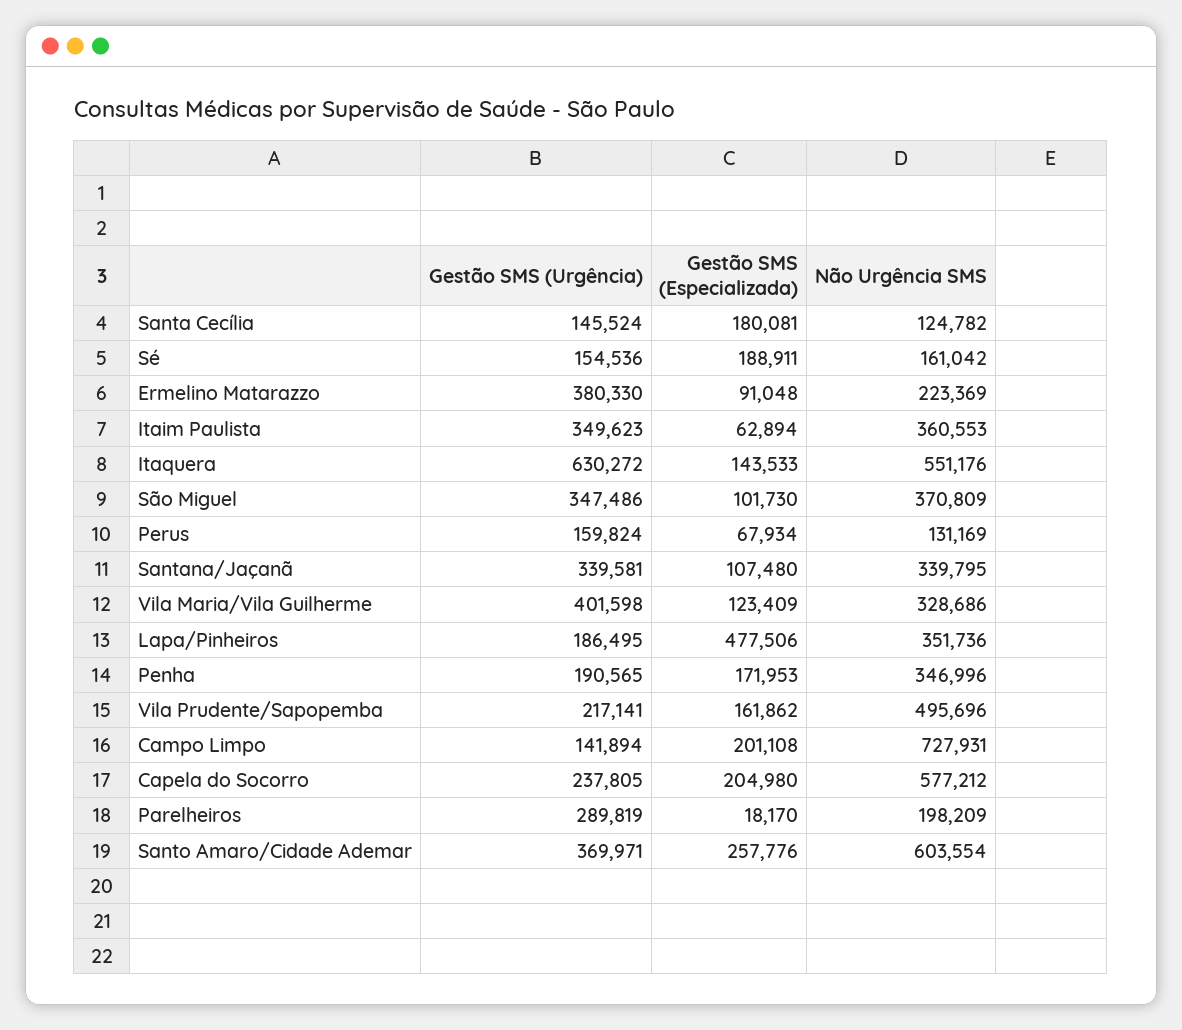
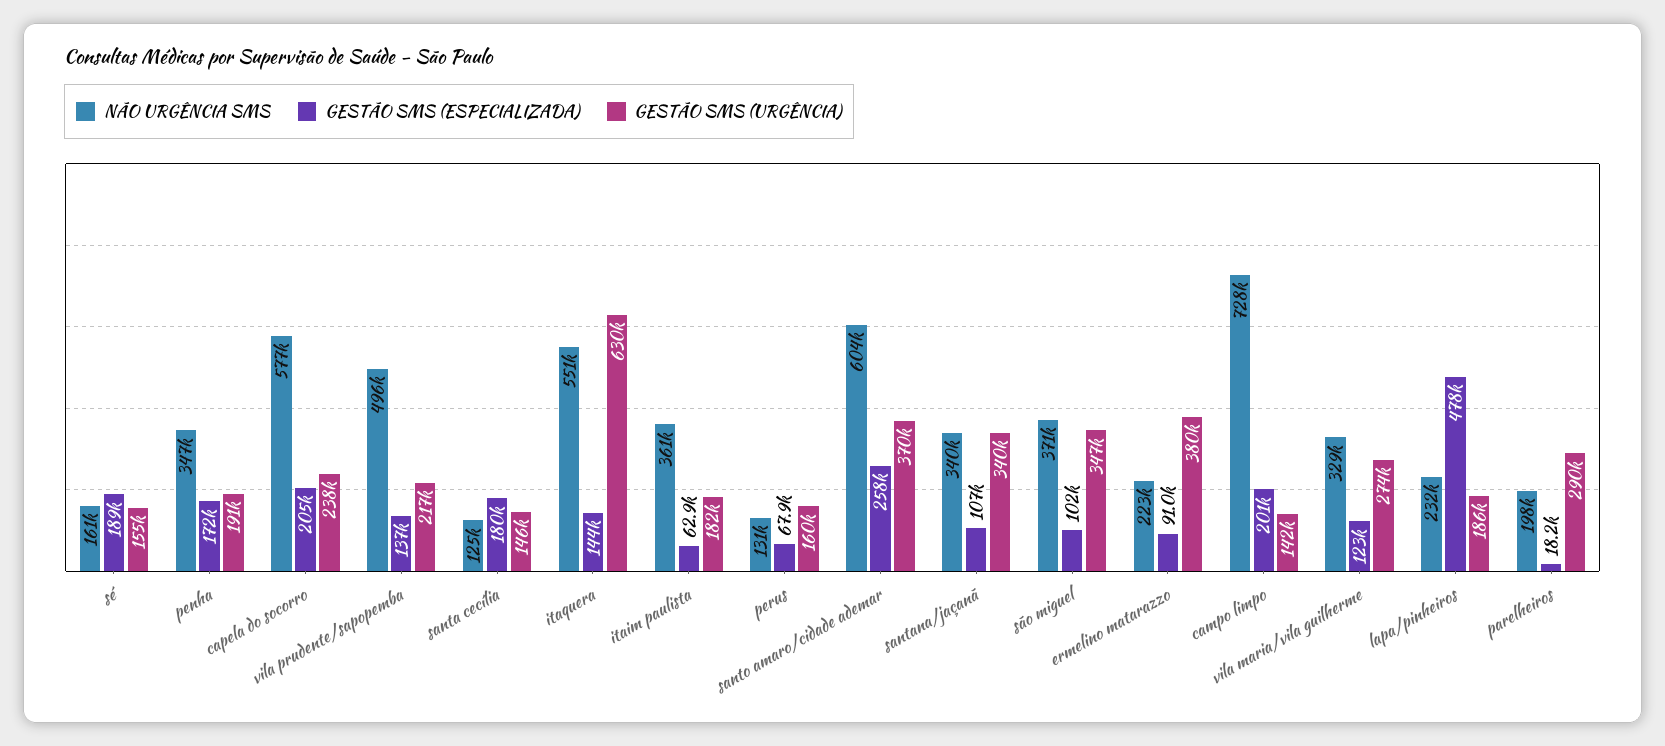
  {
    "Gestão SMS (Urgência)": {
      "Santa Cecília": 145524,
      "Sé": 154536,
      "Ermelino Matarazzo": 380330,
-     "Itaim Paulista": 349623,
+     "Itaim Paulista": 182000,
      "Itaquera": 630272,
      "São Miguel": 347486,
      "Perus": 159824,
      "Santana/Jaçanã": 339581,
-     "Vila Maria/Vila Guilherme": 401598,
+     "Vila Maria/Vila Guilherme": 274000,
      "Lapa/Pinheiros": 186495,
      "Penha": 190565,
      "Vila Prudente/Sapopemba": 217141,
      "Campo Limpo": 141894,
      "Capela do Socorro": 237805,
      "Parelheiros": 289819,
      "Santo Amaro/Cidade Ademar": 369971
    },
    "Gestão SMS (Especializada)": {
      "Santa Cecília": 180081,
      "Sé": 188911,
      "Ermelino Matarazzo": 91048,
      "Itaim Paulista": 62894,
      "Itaquera": 143533,
      "São Miguel": 101730,
      "Perus": 67934,
      "Santana/Jaçanã": 107480,
      "Vila Maria/Vila Guilherme": 123409,
      "Lapa/Pinheiros": 477506,
      "Penha": 171953,
-     "Vila Prudente/Sapopemba": 161862,
+     "Vila Prudente/Sapopemba": 137000,
      "Campo Limpo": 201108,
      "Capela do Socorro": 204980,
      "Parelheiros": 18170,
      "Santo Amaro/Cidade Ademar": 257776
    },
    "Não Urgência SMS": {
      "Santa Cecília": 124782,
      "Sé": 161042,
      "Ermelino Matarazzo": 223369,
      "Itaim Paulista": 360553,
      "Itaquera": 551176,
      "São Miguel": 370809,
      "Perus": 131169,
      "Santana/Jaçanã": 339795,
      "Vila Maria/Vila Guilherme": 328686,
-     "Lapa/Pinheiros": 351736,
+     "Lapa/Pinheiros": 232000,
      "Penha": 346996,
      "Vila Prudente/Sapopemba": 495696,
      "Campo Limpo": 727931,
      "Capela do Socorro": 577212,
      "Parelheiros": 198209,
      "Santo Amaro/Cidade Ademar": 603554
    }
  }

